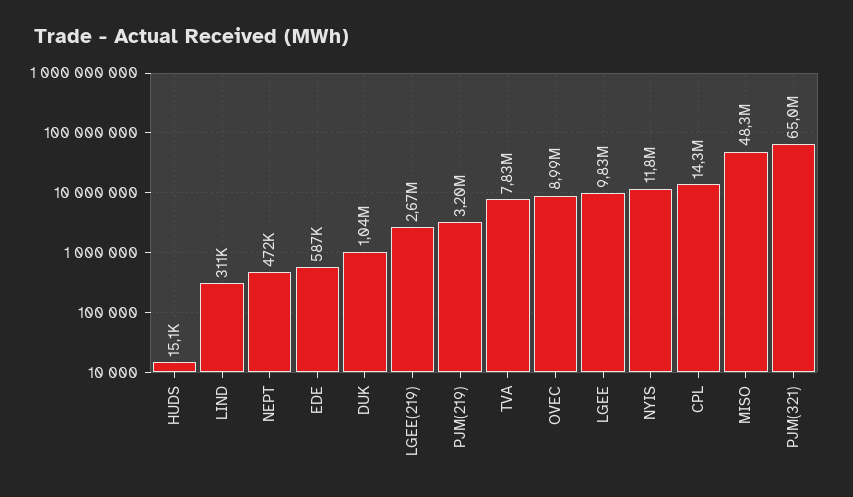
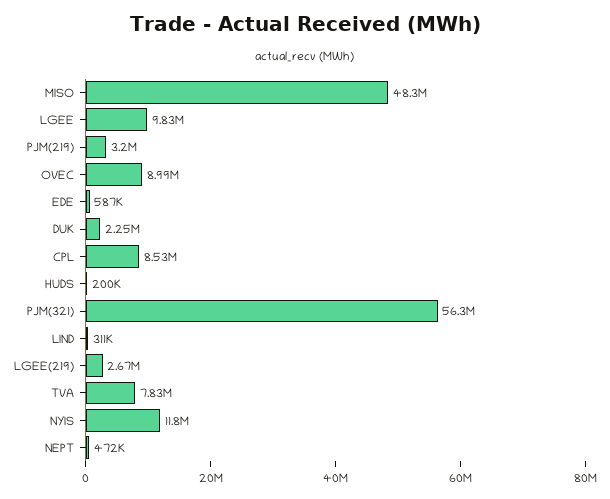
  {
-   "HUDS": 15100,
+   "HUDS": 200000,
    "LIND": 311000,
    "NEPT": 472000,
    "EDE": 587000,
-   "DUK": 1040000,
+   "DUK": 2250000,
    "LGEE(219)": 2670000,
    "PJM(219)": 3200000,
    "TVA": 7830000,
    "OVEC": 8990000,
    "LGEE": 9830000,
    "NYIS": 11800000,
-   "CPL": 14300000,
+   "CPL": 8530000,
    "MISO": 48300000,
-   "PJM(321)": 65000000
+   "PJM(321)": 56300000
  }

